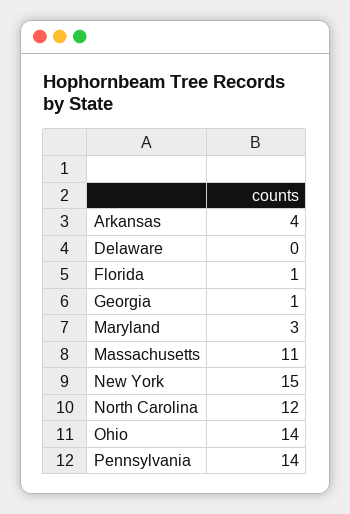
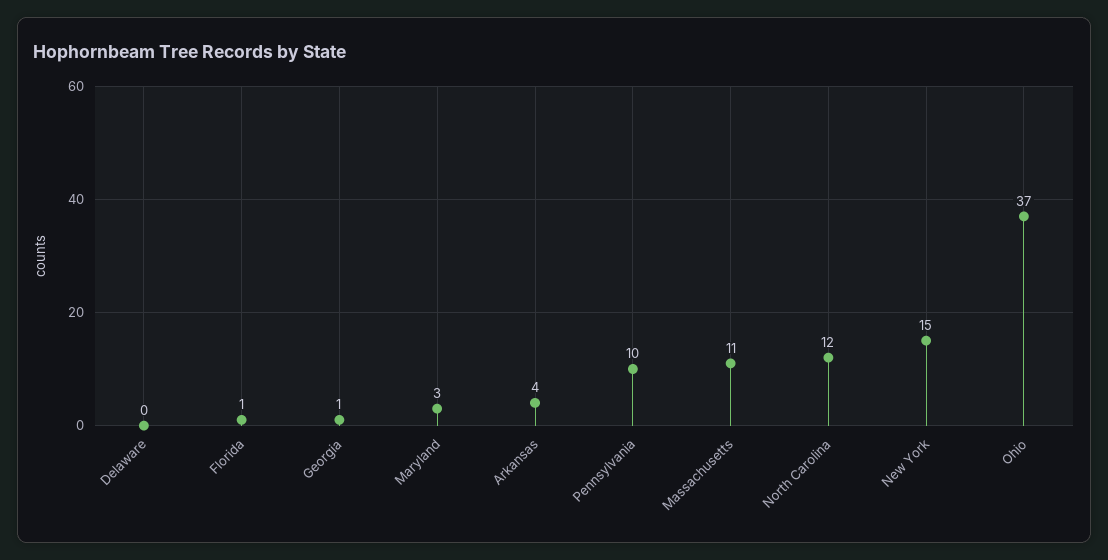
  {
    "Arkansas": 4,
    "Delaware": 0,
    "Florida": 1,
    "Georgia": 1,
    "Maryland": 3,
    "Massachusetts": 11,
    "New York": 15,
    "North Carolina": 12,
-   "Ohio": 14,
+   "Ohio": 37,
-   "Pennsylvania": 14
+   "Pennsylvania": 10
  }

